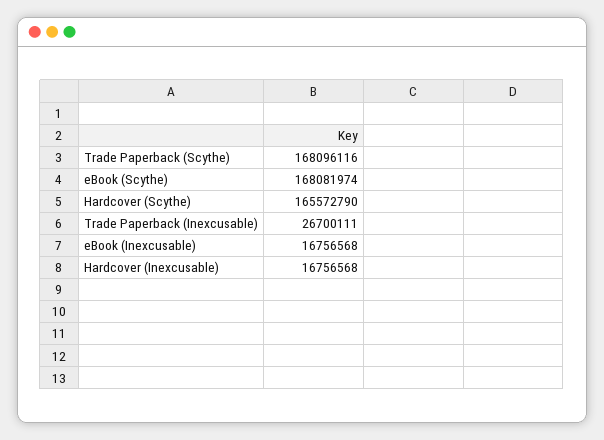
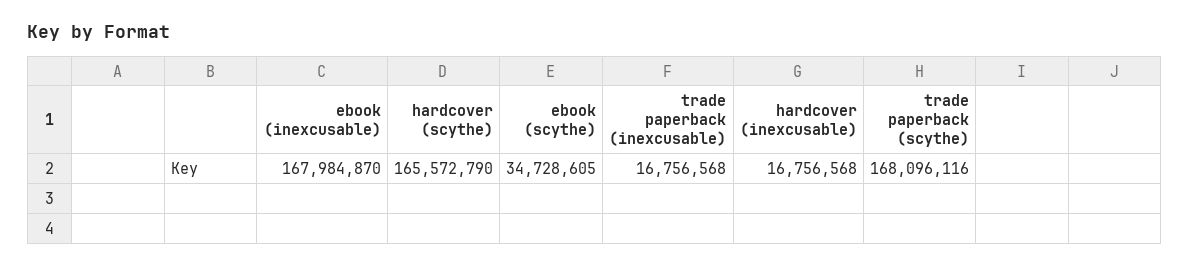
  {
    "Trade Paperback (Scythe)": 168096116,
-   "eBook (Scythe)": 168081974,
+   "eBook (Scythe)": 34728605,
    "Hardcover (Scythe)": 165572790,
-   "Trade Paperback (Inexcusable)": 26700111,
+   "Trade Paperback (Inexcusable)": 16756568,
-   "eBook (Inexcusable)": 16756568,
+   "eBook (Inexcusable)": 167984870,
    "Hardcover (Inexcusable)": 16756568
  }

